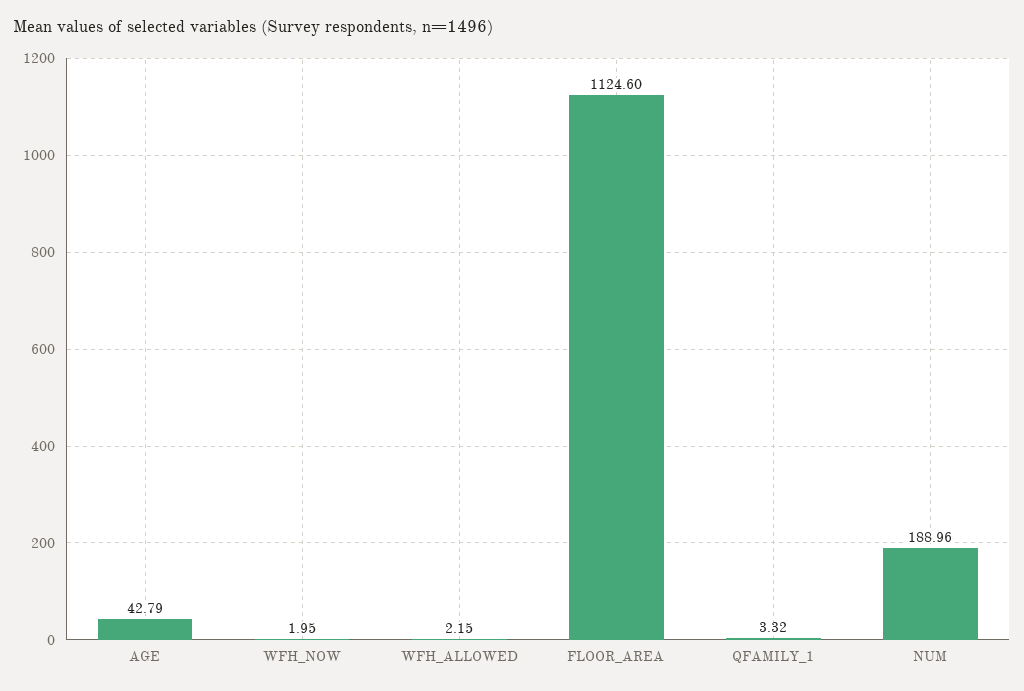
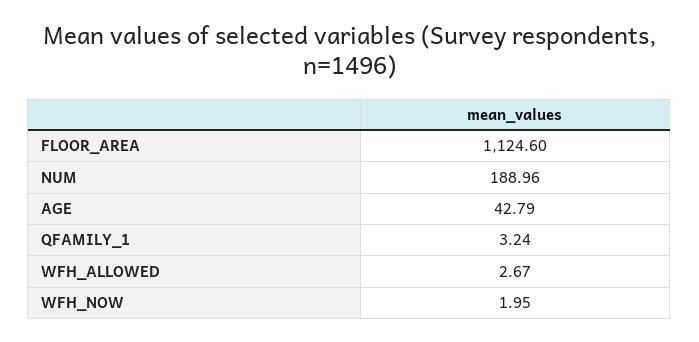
  {
    "AGE": 42.79,
    "WFH_NOW": 1.95,
-   "WFH_ALLOWED": 2.15,
+   "WFH_ALLOWED": 2.67,
    "FLOOR_AREA": 1124.6,
-   "QFAMILY_1": 3.32,
+   "QFAMILY_1": 3.24,
    "NUM": 188.96
  }

